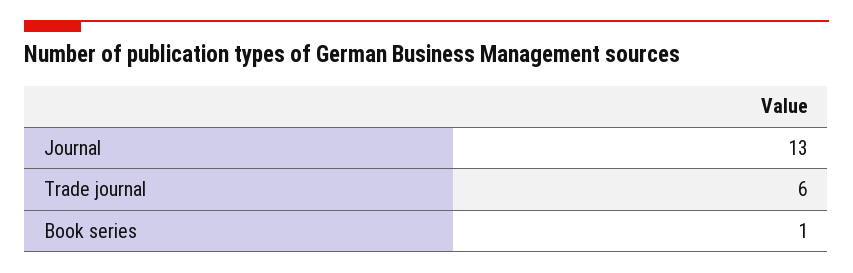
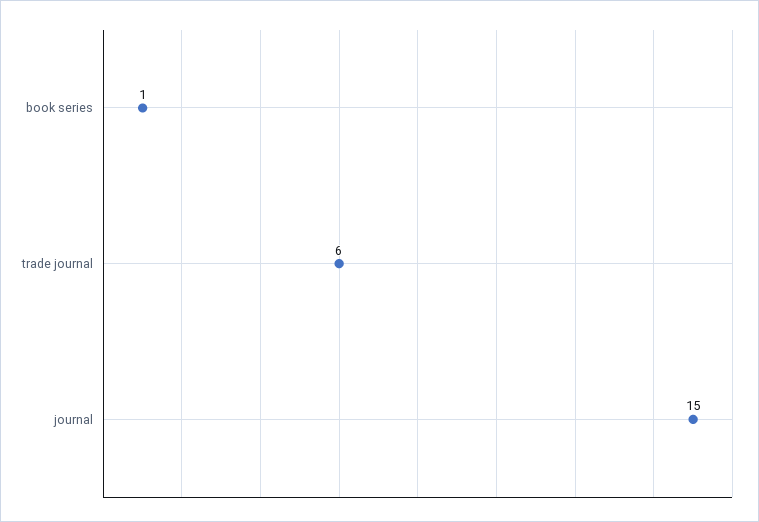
  {
-   "Journal": 13,
+   "Journal": 15,
    "Trade journal": 6,
    "Book series": 1
  }

